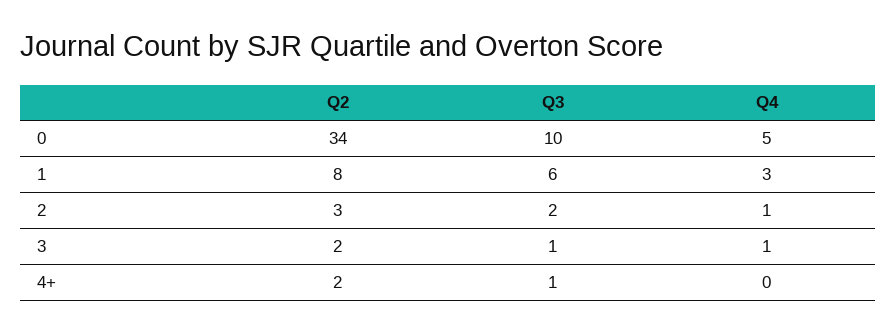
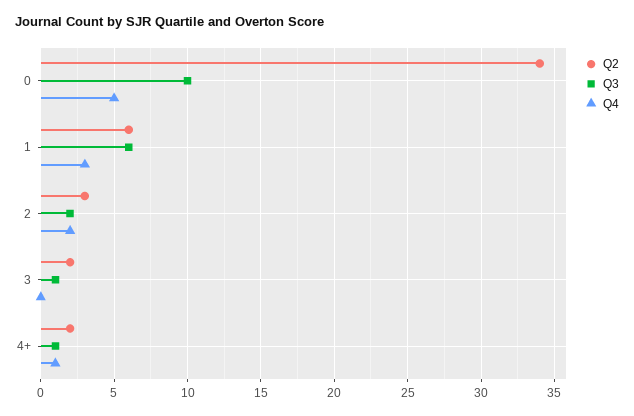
  {
    "Q2": {
      "0": 34,
-     "1": 8,
+     "1": 6,
      "2": 3,
      "3": 2,
      "4+": 2
    },
    "Q3": {
      "0": 10,
      "1": 6,
      "2": 2,
      "3": 1,
      "4+": 1
    },
    "Q4": {
      "0": 5,
      "1": 3,
-     "2": 1,
+     "2": 2,
-     "3": 1,
+     "3": 0,
-     "4+": 0
+     "4+": 1
    }
  }

